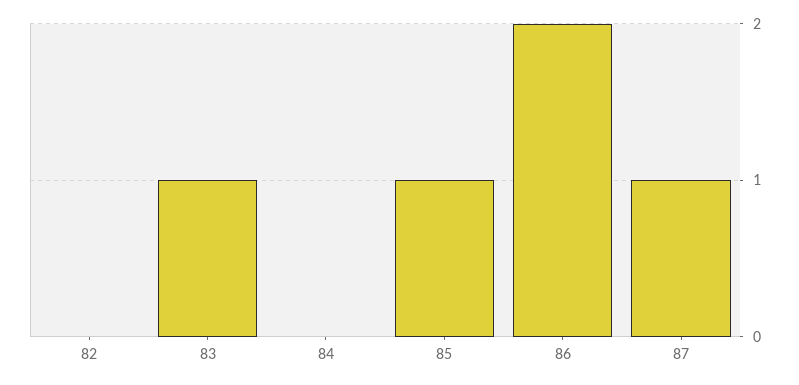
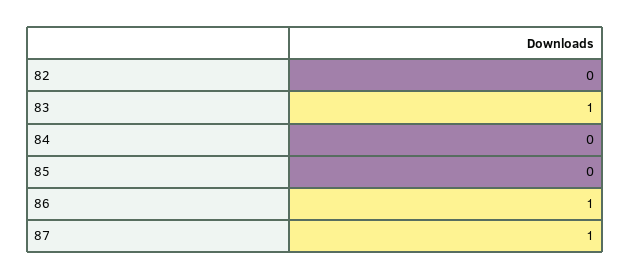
  {
    "82": 0,
    "83": 1,
    "84": 0,
-   "85": 1,
+   "85": 0,
-   "86": 2,
+   "86": 1,
    "87": 1
  }

